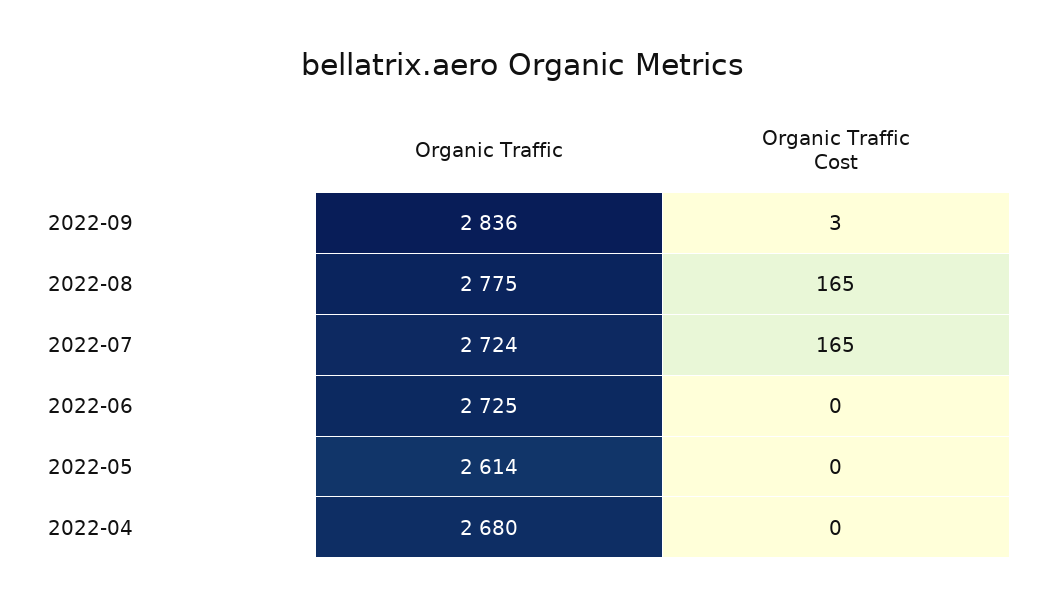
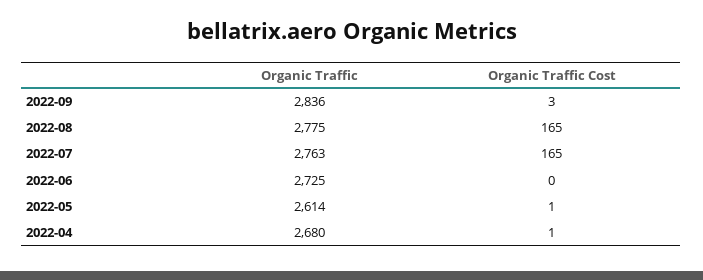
  {
    "Organic Traffic": {
      "2022-09": 2836,
      "2022-08": 2775,
-     "2022-07": 2724,
+     "2022-07": 2763,
      "2022-06": 2725,
      "2022-05": 2614,
      "2022-04": 2680
    },
    "Organic Traffic Cost": {
      "2022-09": 3,
      "2022-08": 165,
      "2022-07": 165,
      "2022-06": 0,
-     "2022-05": 0,
+     "2022-05": 1,
-     "2022-04": 0
+     "2022-04": 1
    }
  }

